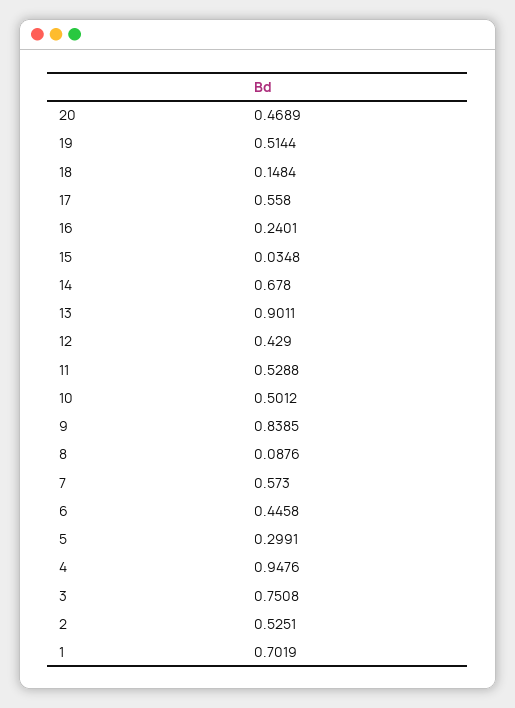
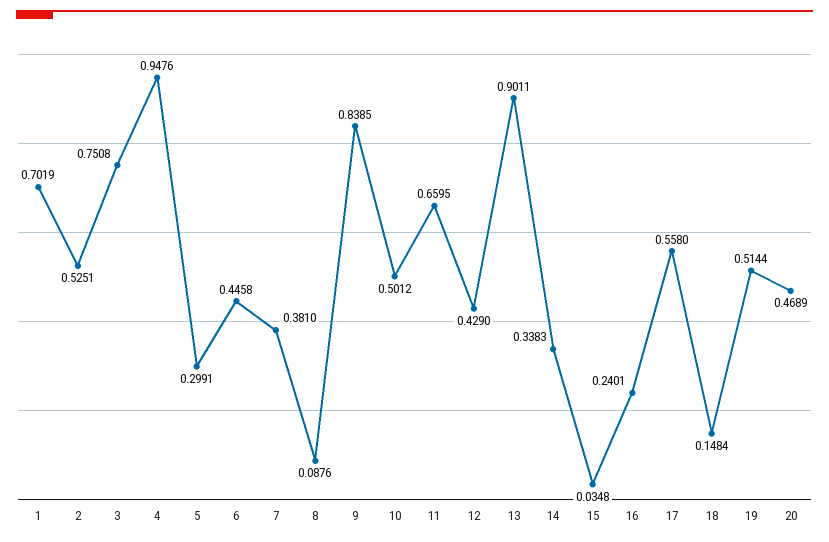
  {
    "20": 0.4689,
    "19": 0.5144,
    "18": 0.1484,
    "17": 0.558,
    "16": 0.2401,
    "15": 0.0348,
-   "14": 0.678,
+   "14": 0.3383,
    "13": 0.9011,
    "12": 0.429,
-   "11": 0.5288,
+   "11": 0.6595,
    "10": 0.5012,
    "9": 0.8385,
    "8": 0.0876,
-   "7": 0.573,
+   "7": 0.381,
    "6": 0.4458,
    "5": 0.2991,
    "4": 0.9476,
    "3": 0.7508,
    "2": 0.5251,
    "1": 0.7019
  }

